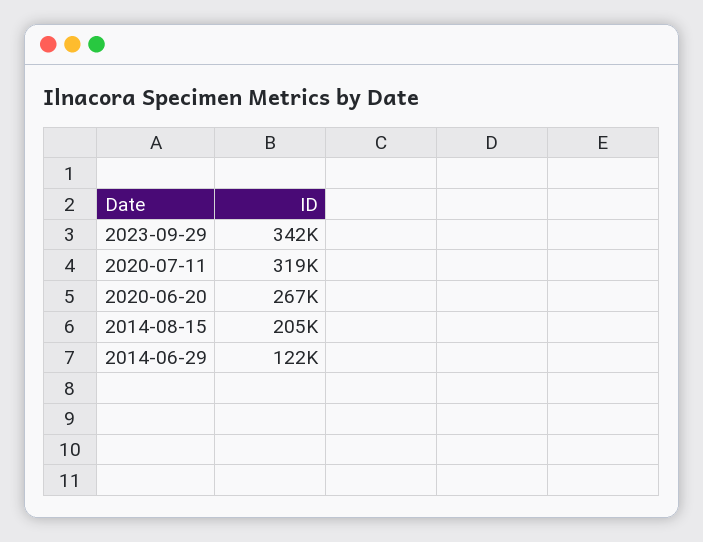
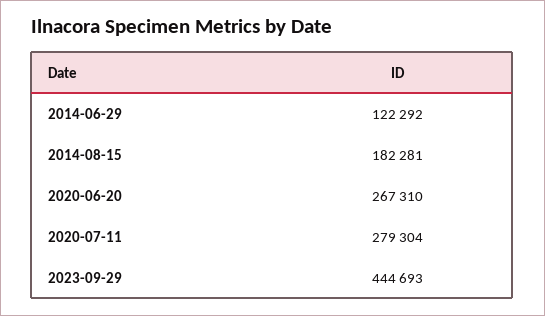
  {
-   "2023-09-29": 342000,
+   "2023-09-29": 444693,
-   "2020-07-11": 319000,
+   "2020-07-11": 279304,
    "2020-06-20": 267310,
-   "2014-08-15": 205000,
+   "2014-08-15": 182281,
    "2014-06-29": 122292
  }

